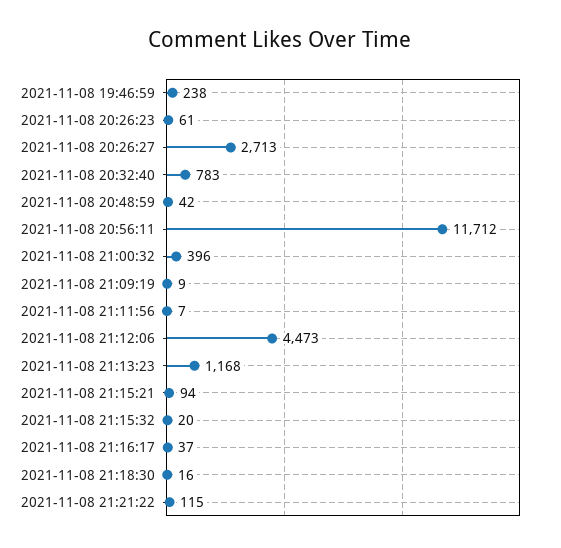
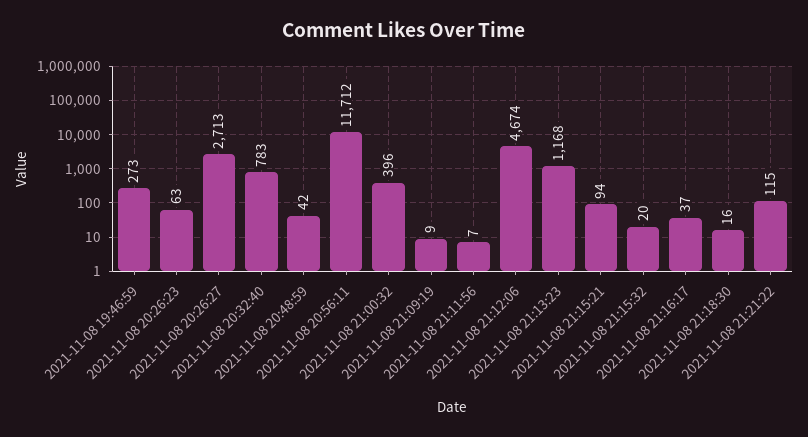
  {
-   "2021-11-08 19:46:59": 238,
+   "2021-11-08 19:46:59": 273,
-   "2021-11-08 20:26:23": 61,
+   "2021-11-08 20:26:23": 63,
    "2021-11-08 20:26:27": 2713,
    "2021-11-08 20:32:40": 783,
    "2021-11-08 20:48:59": 42,
    "2021-11-08 20:56:11": 11712,
    "2021-11-08 21:00:32": 396,
    "2021-11-08 21:09:19": 9,
    "2021-11-08 21:11:56": 7,
-   "2021-11-08 21:12:06": 4473,
+   "2021-11-08 21:12:06": 4674,
    "2021-11-08 21:13:23": 1168,
    "2021-11-08 21:15:21": 94,
    "2021-11-08 21:15:32": 20,
    "2021-11-08 21:16:17": 37,
    "2021-11-08 21:18:30": 16,
    "2021-11-08 21:21:22": 115
  }

